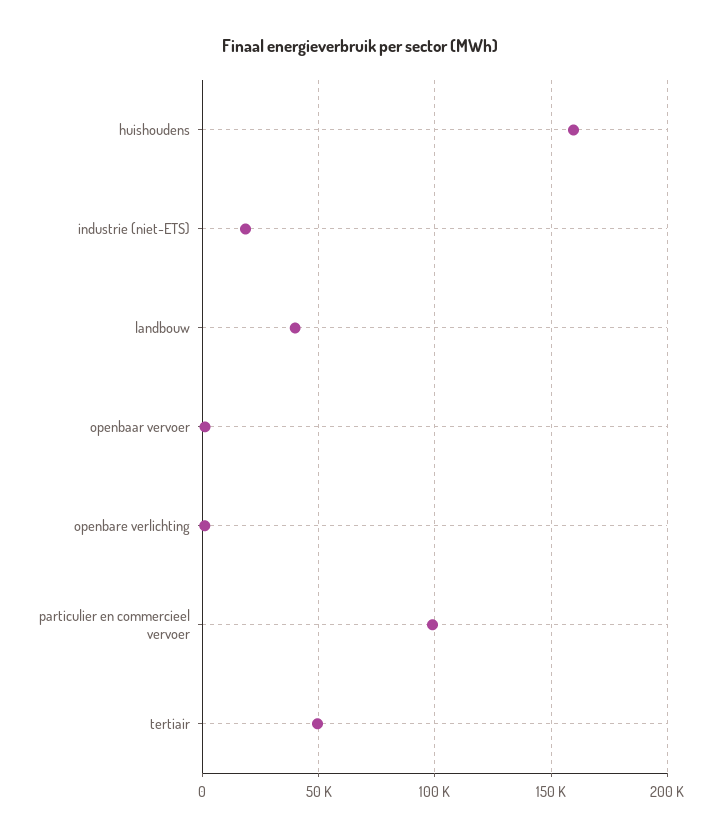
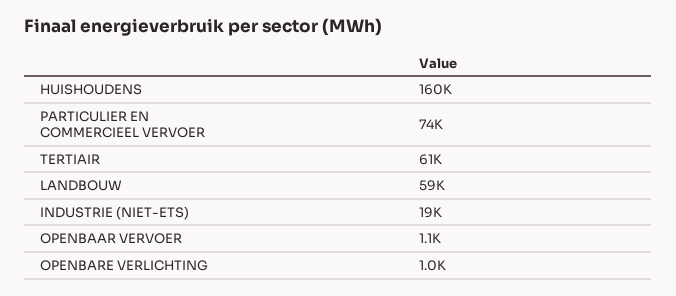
  {
    "huishoudens": 160000,
    "industrie (niet-ETS)": 19000,
-   "landbouw": 40000,
+   "landbouw": 59000,
    "openbaar vervoer": 1100,
    "openbare verlichting": 1000,
-   "particulier en commercieel vervoer": 100000,
+   "particulier en commercieel vervoer": 74000,
-   "tertiair": 50000
+   "tertiair": 61000
  }

